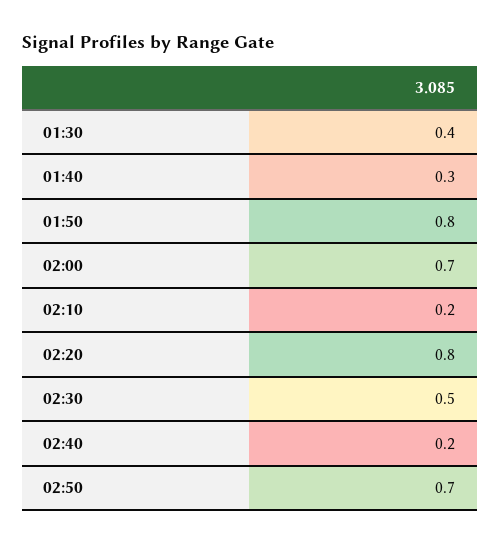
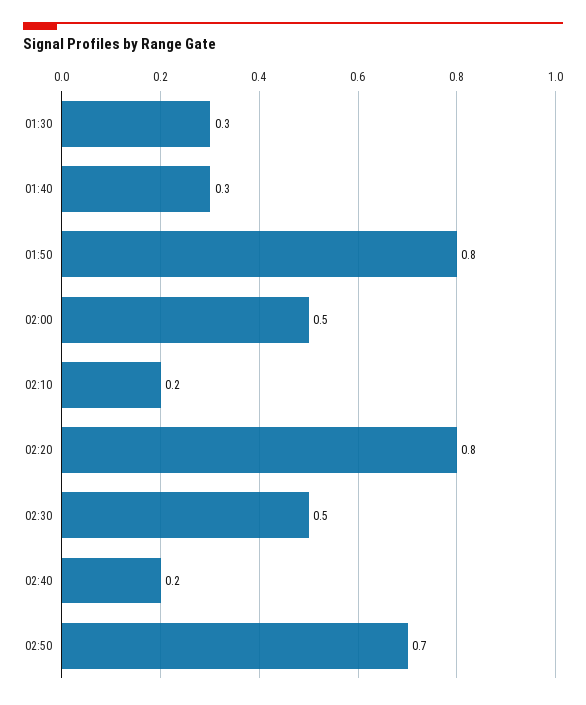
  {
-   "01:30": 0.4,
+   "01:30": 0.3,
    "01:40": 0.3,
    "01:50": 0.8,
-   "02:00": 0.7,
+   "02:00": 0.5,
    "02:10": 0.2,
    "02:20": 0.8,
    "02:30": 0.5,
    "02:40": 0.2,
    "02:50": 0.7
  }

